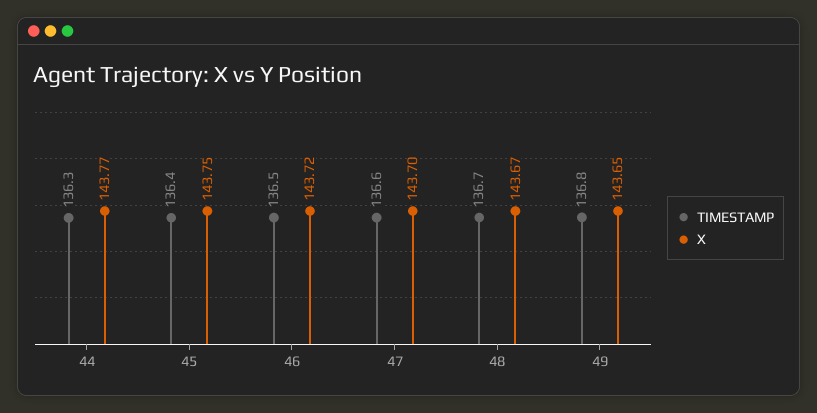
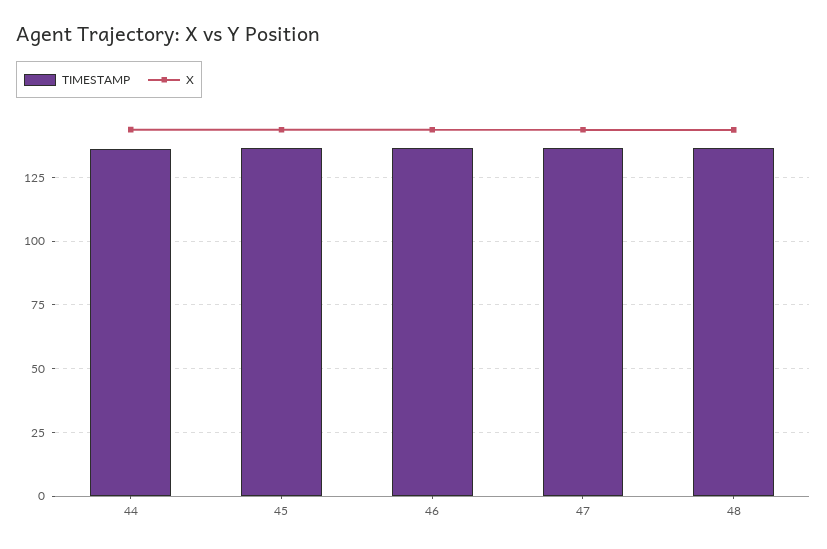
  {
    "TIMESTAMP": {
      "44": 136.3,
      "45": 136.4,
      "46": 136.5,
      "47": 136.6,
-     "48": 136.7,
+     "48": 136.7
-     "49": 136.8
    },
    "X": {
      "44": 143.77,
      "45": 143.75,
      "46": 143.72,
      "47": 143.7,
-     "48": 143.67,
+     "48": 143.67
-     "49": 143.65
    }
  }

